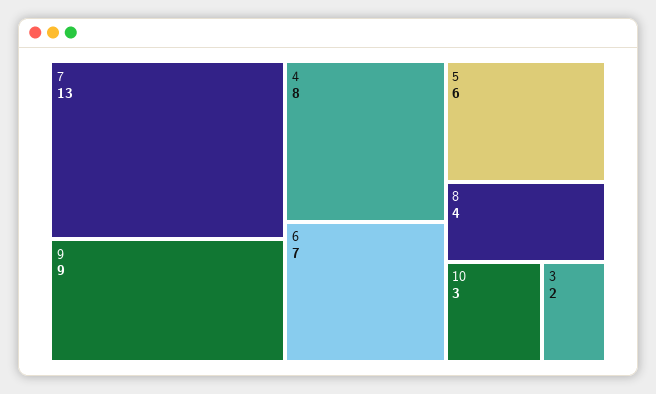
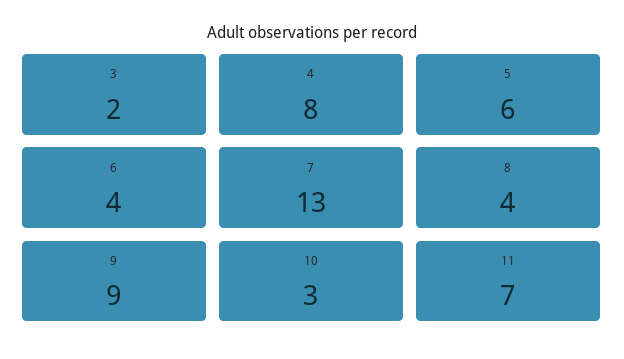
  {
    "7": 13,
    "9": 9,
    "4": 8,
-   "6": 7,
+   "6": 4,
    "5": 6,
    "8": 4,
    "10": 3,
-   "3": 2
+   "3": 2,
+   "11": 7
  }

